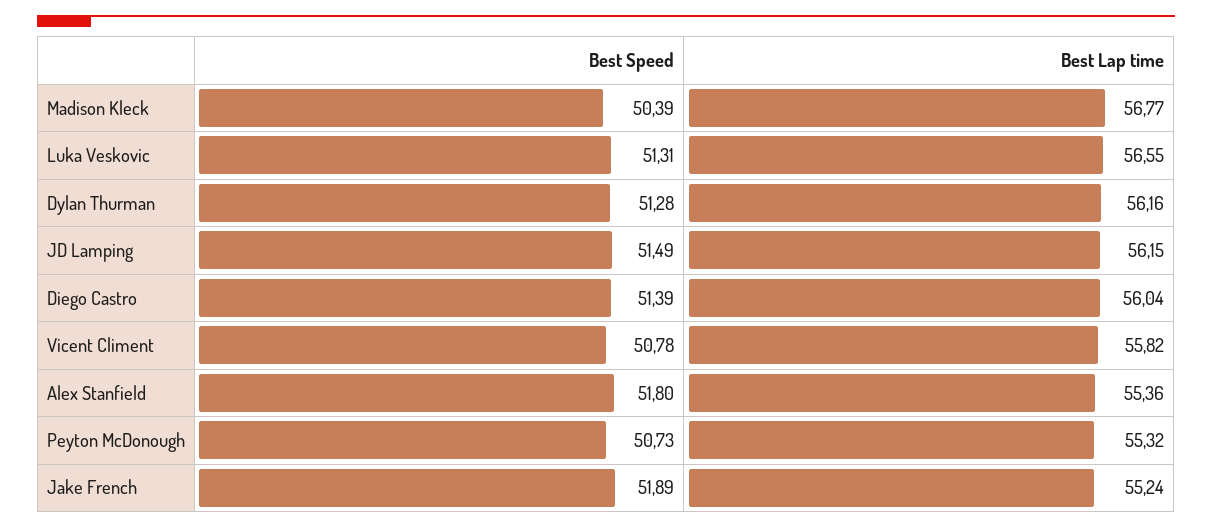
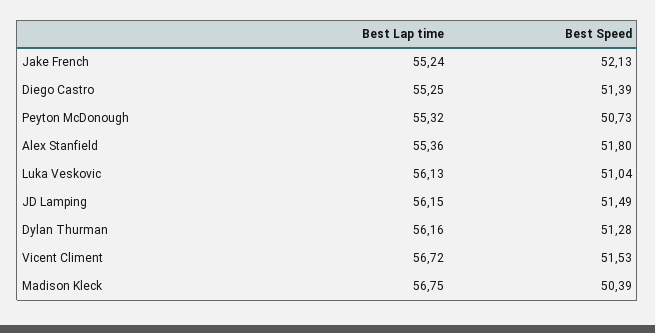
  {
    "Best Speed": {
      "Madison Kleck": 50.39,
-     "Luka Veskovic": 51.31,
+     "Luka Veskovic": 51.04,
      "Dylan Thurman": 51.28,
      "JD Lamping": 51.49,
      "Diego Castro": 51.39,
-     "Vicent Climent": 50.78,
+     "Vicent Climent": 51.53,
      "Alex Stanfield": 51.8,
      "Peyton McDonough": 50.73,
-     "Jake French": 51.89
+     "Jake French": 52.13
    },
    "Best Lap time": {
-     "Madison Kleck": 56.77,
+     "Madison Kleck": 56.75,
-     "Luka Veskovic": 56.55,
+     "Luka Veskovic": 56.13,
      "Dylan Thurman": 56.16,
      "JD Lamping": 56.15,
-     "Diego Castro": 56.04,
+     "Diego Castro": 55.25,
-     "Vicent Climent": 55.82,
+     "Vicent Climent": 56.72,
      "Alex Stanfield": 55.36,
      "Peyton McDonough": 55.32,
      "Jake French": 55.24
    }
  }

